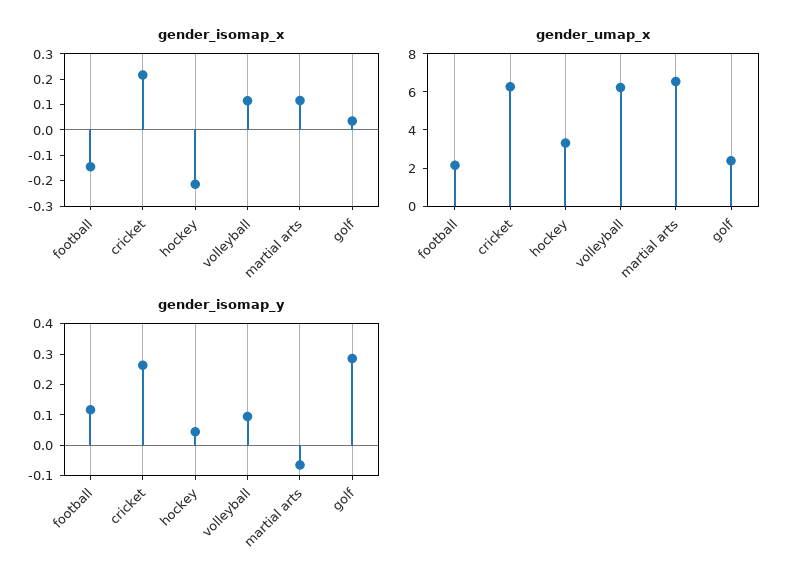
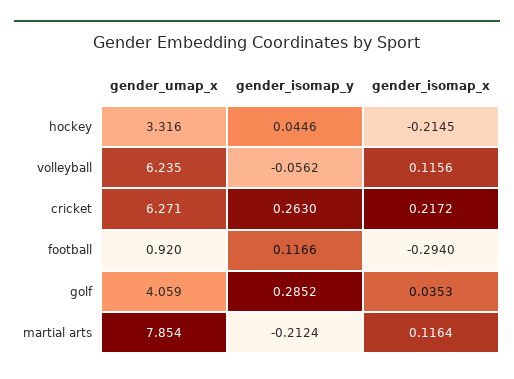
  {
    "gender_isomap_x": {
-     "football": -0.15,
+     "football": -0.294,
      "cricket": 0.2172,
      "hockey": -0.2145,
      "volleyball": 0.1156,
      "martial arts": 0.1164,
      "golf": 0.0353
    },
    "gender_umap_x": {
-     "football": 2,
+     "football": 0.92,
      "cricket": 6.271,
      "hockey": 3.316,
      "volleyball": 6.235,
-     "martial arts": 6.5,
+     "martial arts": 7.854,
-     "golf": 2.5
+     "golf": 4.059
    },
    "gender_isomap_y": {
      "football": 0.1166,
      "cricket": 0.263,
      "hockey": 0.0446,
-     "volleyball": 0.1,
+     "volleyball": -0.0562,
-     "martial arts": -0.05,
+     "martial arts": -0.2124,
      "golf": 0.2852
    }
  }

